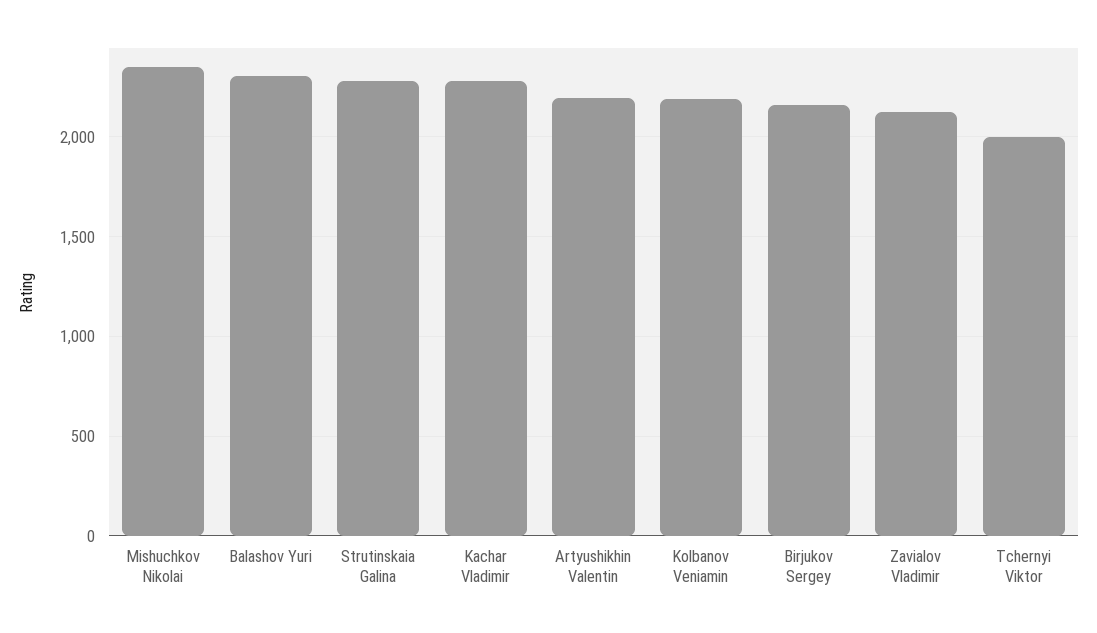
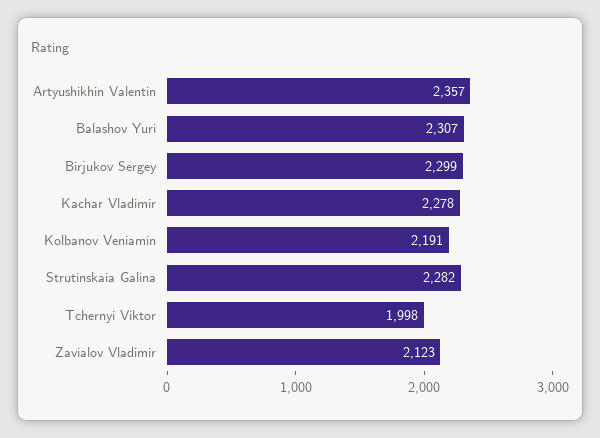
  {
-   "Mishuchkov Nikolai": 2350,
    "Balashov Yuri": 2307,
    "Strutinskaia Galina": 2282,
    "Kachar Vladimir": 2278,
-   "Artyushikhin Valentin": 2200,
+   "Artyushikhin Valentin": 2357,
    "Kolbanov Veniamin": 2191,
-   "Birjukov Sergey": 2150,
+   "Birjukov Sergey": 2299,
    "Zavialov Vladimir": 2123,
    "Tchernyi Viktor": 1998
  }

